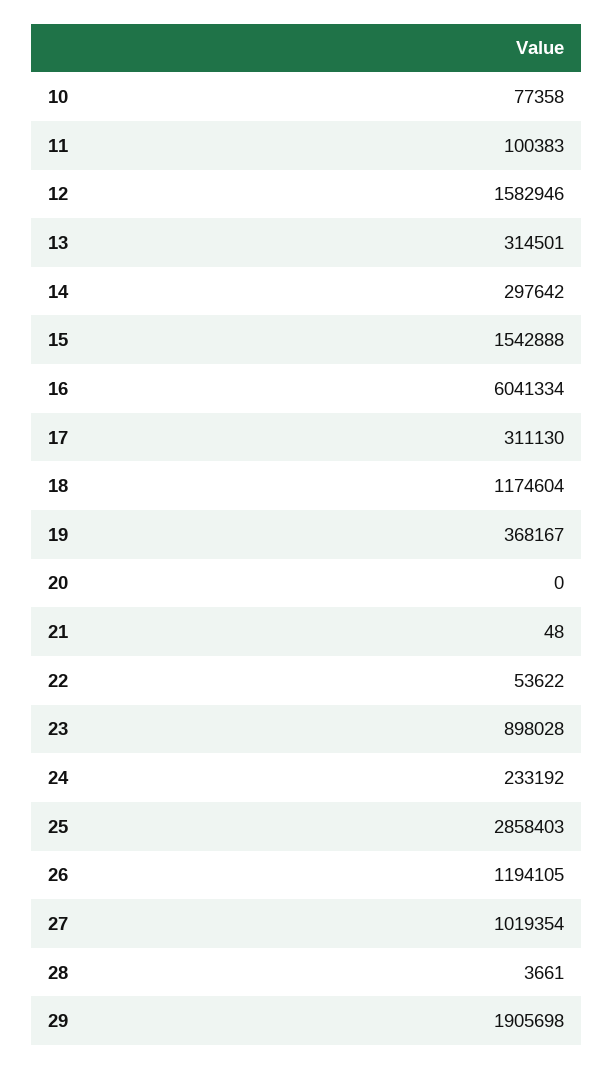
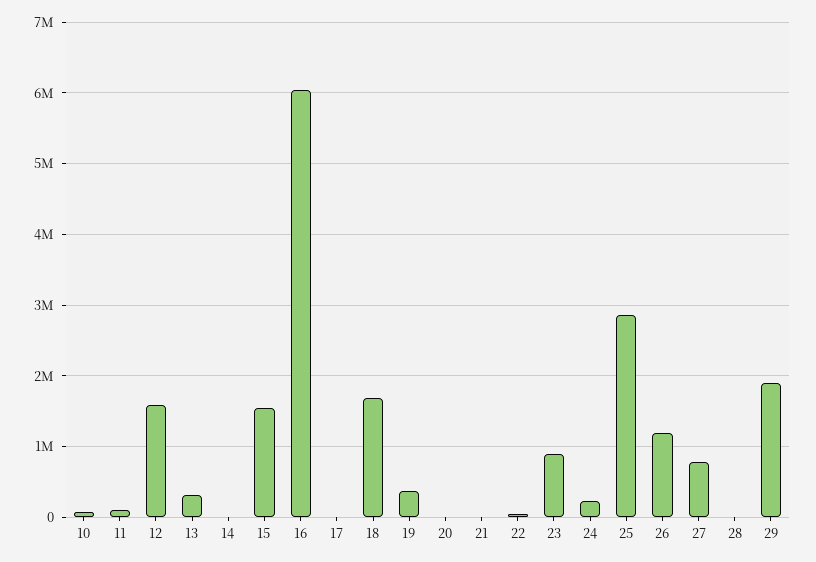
  {
    "10": 77358,
    "11": 100383,
    "12": 1582946,
    "13": 314501,
-   "14": 297642,
+   "14": 0,
    "15": 1542888,
    "16": 6041334,
-   "17": 311130,
+   "17": 0,
-   "18": 1174604,
+   "18": 1700000,
    "19": 368167,
    "20": 0,
    "21": 48,
    "22": 53622,
    "23": 898028,
    "24": 233192,
    "25": 2858403,
    "26": 1194105,
-   "27": 1019354,
+   "27": 800000,
    "28": 3661,
    "29": 1905698
  }

